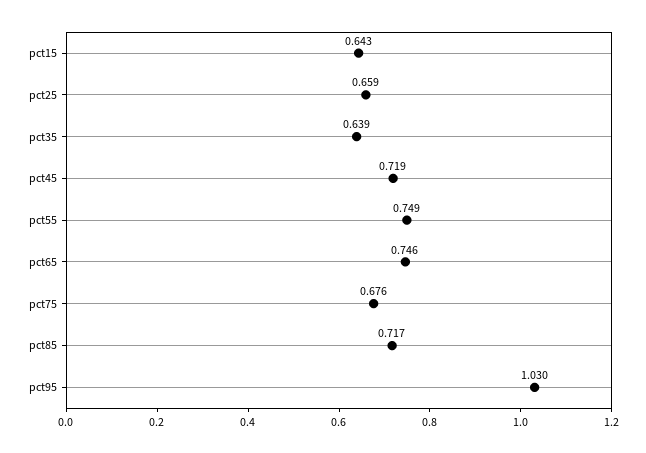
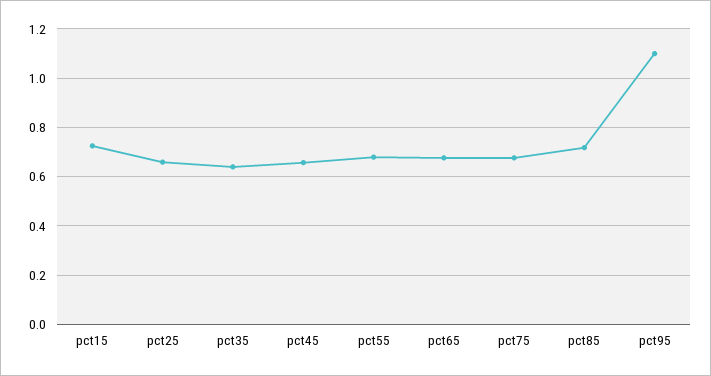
  {
-   "pct15": 0.643,
+   "pct15": 0.725,
    "pct25": 0.659,
    "pct35": 0.639,
-   "pct45": 0.719,
+   "pct45": 0.65,
-   "pct55": 0.749,
+   "pct55": 0.675,
-   "pct65": 0.746,
+   "pct65": 0.675,
    "pct75": 0.676,
    "pct85": 0.717,
-   "pct95": 1.03
+   "pct95": 1.1
  }

